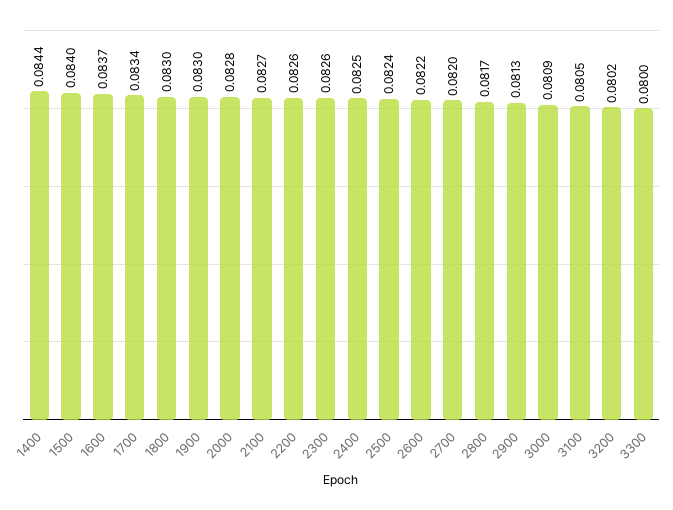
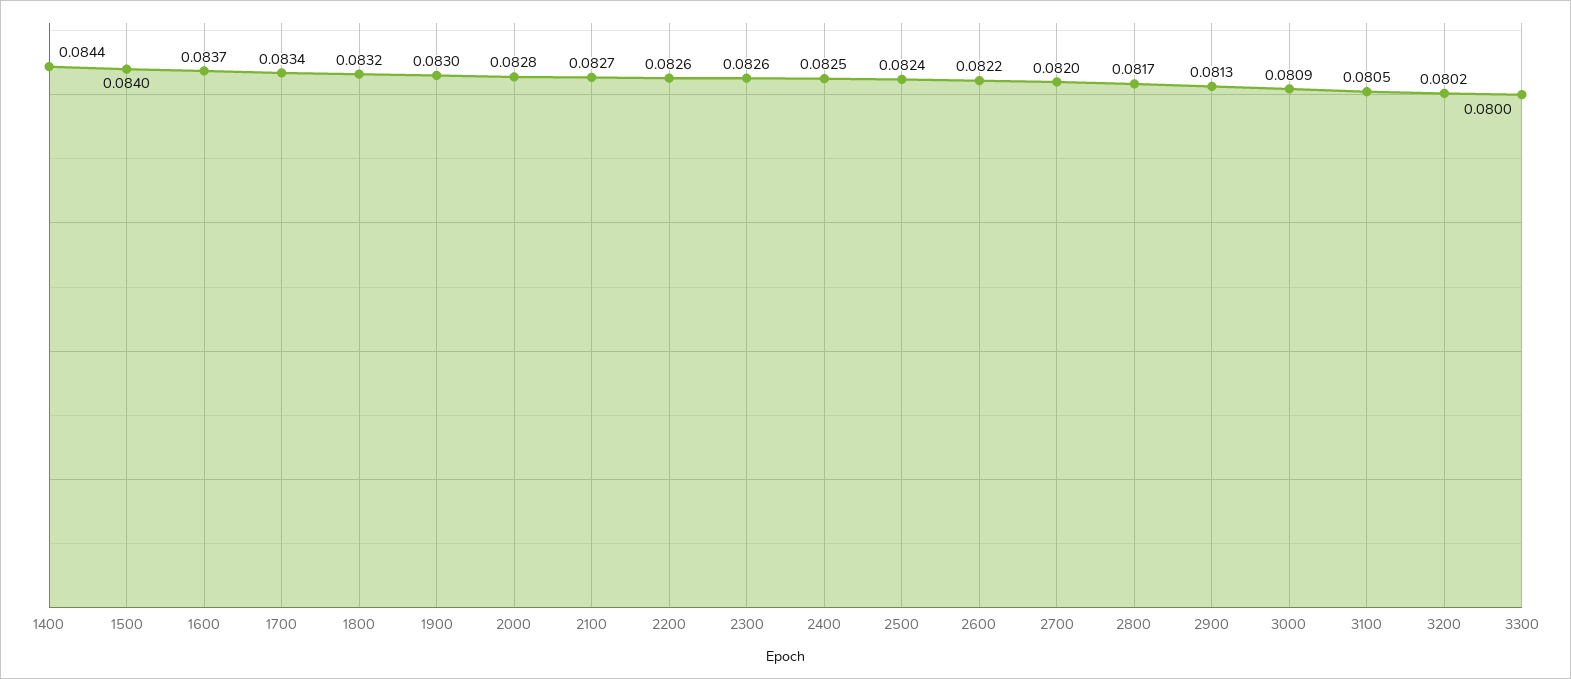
  {
    "1400": 0.0844,
    "1500": 0.084,
    "1600": 0.0837,
    "1700": 0.0834,
-   "1800": 0.083,
+   "1800": 0.0832,
    "1900": 0.083,
    "2000": 0.0828,
    "2100": 0.0827,
    "2200": 0.0826,
    "2300": 0.0826,
    "2400": 0.0825,
    "2500": 0.0824,
    "2600": 0.0822,
    "2700": 0.082,
    "2800": 0.0817,
    "2900": 0.0813,
    "3000": 0.0809,
    "3100": 0.0805,
    "3200": 0.0802,
    "3300": 0.08
  }

